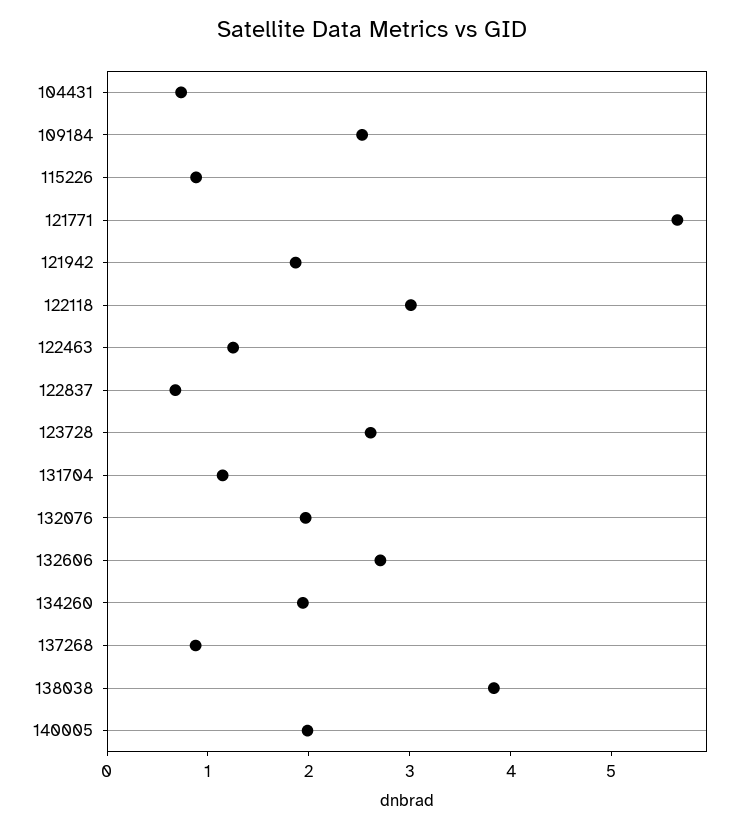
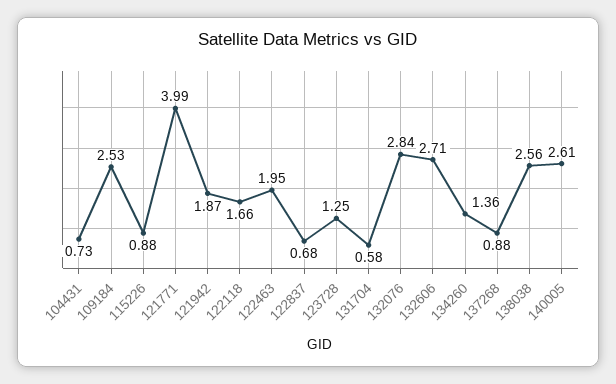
  {
    "104431": 0.73,
    "109184": 2.53,
    "115226": 0.88,
-   "121771": 5.6,
+   "121771": 3.99,
    "121942": 1.87,
-   "122118": 3,
+   "122118": 1.66,
-   "122463": 1.2,
+   "122463": 1.95,
    "122837": 0.68,
-   "123728": 2.6,
+   "123728": 1.25,
-   "131704": 1.2,
+   "131704": 0.58,
-   "132076": 2,
+   "132076": 2.84,
    "132606": 2.71,
-   "134260": 2,
+   "134260": 1.36,
    "137268": 0.88,
-   "138038": 3.8,
+   "138038": 2.56,
-   "140005": 2
+   "140005": 2.61
  }

